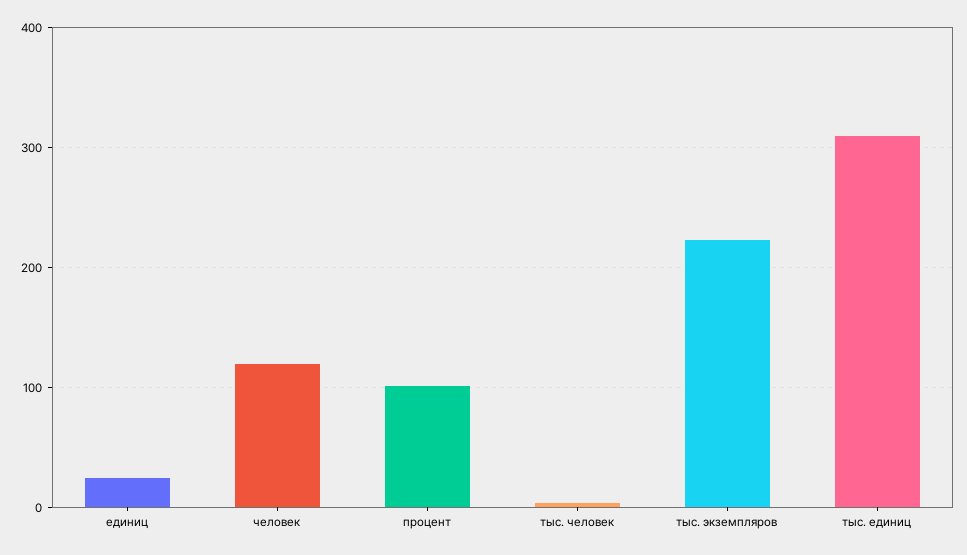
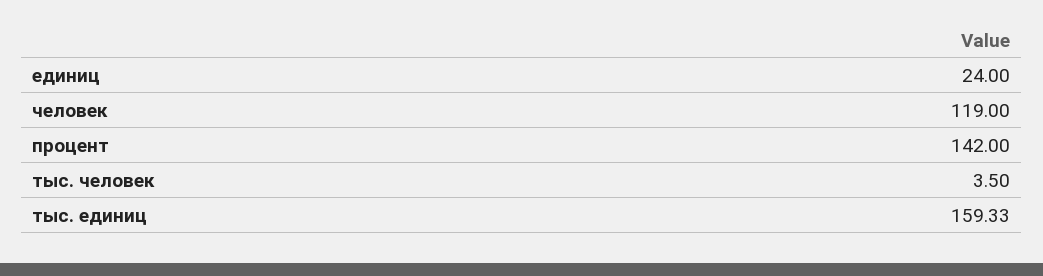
  {
    "единиц": 24,
    "человек": 119,
-   "процент": 100,
+   "процент": 142,
    "тыс. человек": 3.5,
-   "тыс. экземпляров": 220,
-   "тыс. единиц": 310
+   "тыс. единиц": 159.33
  }

